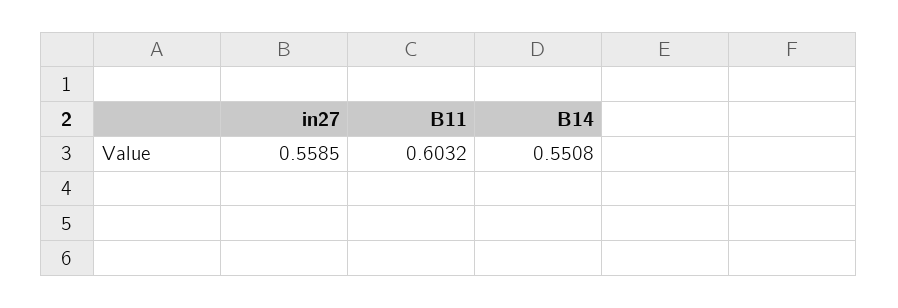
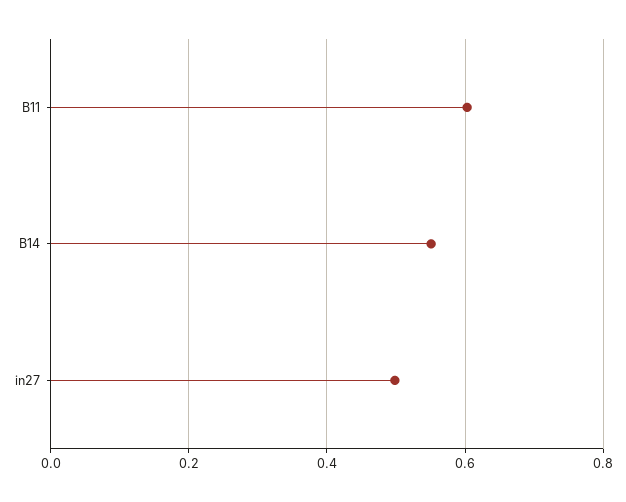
  {
-   "in27": 0.5585,
+   "in27": 0.5,
    "B11": 0.6032,
    "B14": 0.5508
  }

